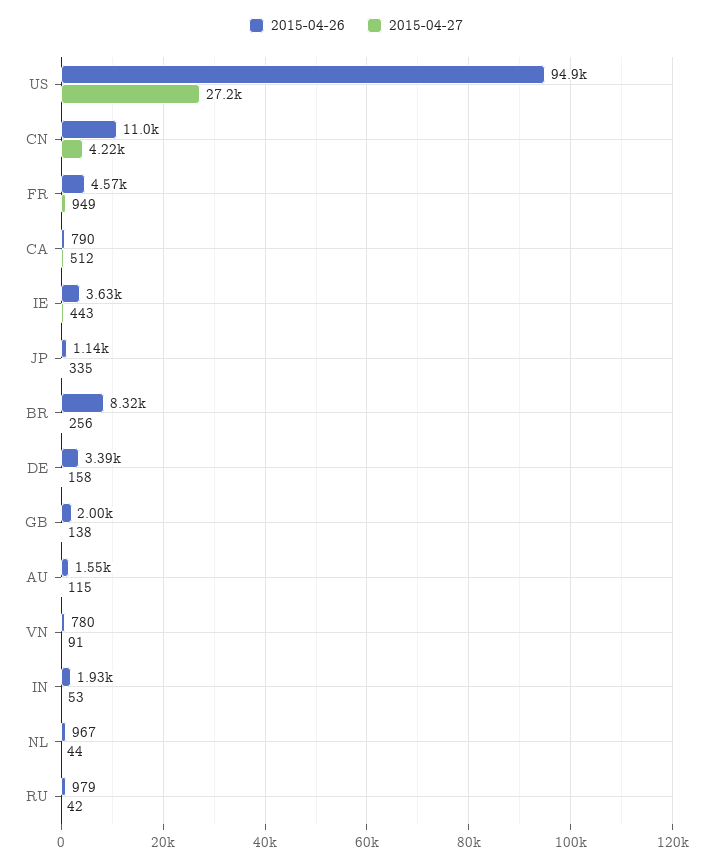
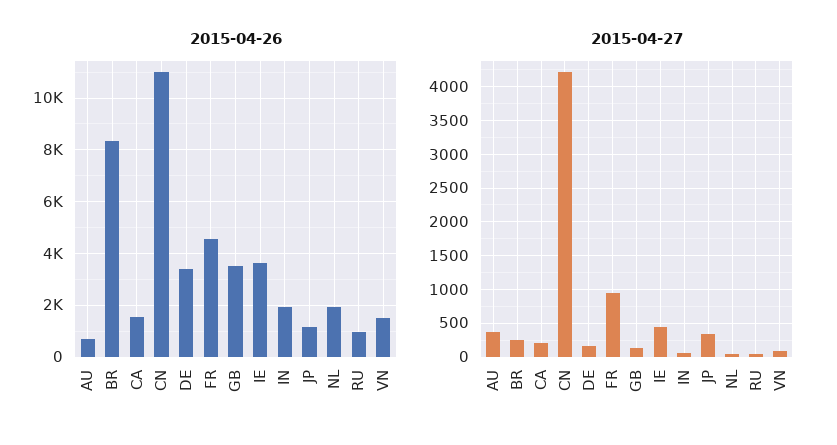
  {
    "2015-04-26": {
-     "US": 94900,
      "CN": 11000,
      "FR": 4570,
-     "CA": 790,
+     "CA": 1500,
      "IE": 3630,
      "JP": 1140,
      "BR": 8320,
      "DE": 3390,
-     "GB": 2000,
+     "GB": 3500,
-     "AU": 1550,
+     "AU": 750,
-     "VN": 780,
+     "VN": 1500,
      "IN": 1930,
-     "NL": 967,
+     "NL": 2000,
      "RU": 979
    },
    "2015-04-27": {
-     "US": 27200,
      "CN": 4220,
      "FR": 949,
-     "CA": 512,
+     "CA": 200,
      "IE": 443,
      "JP": 335,
      "BR": 256,
      "DE": 158,
      "GB": 138,
-     "AU": 115,
+     "AU": 400,
      "VN": 91,
      "IN": 53,
      "NL": 44,
      "RU": 42
    }
  }

